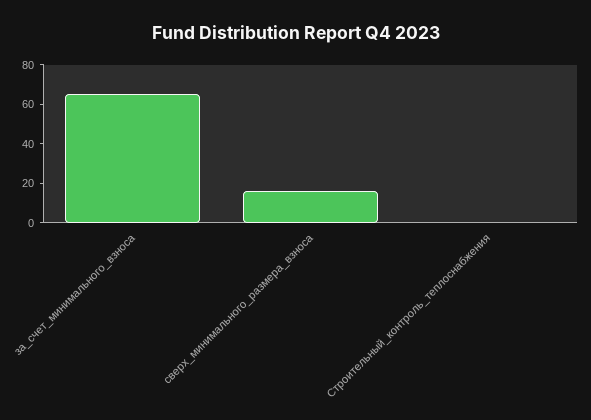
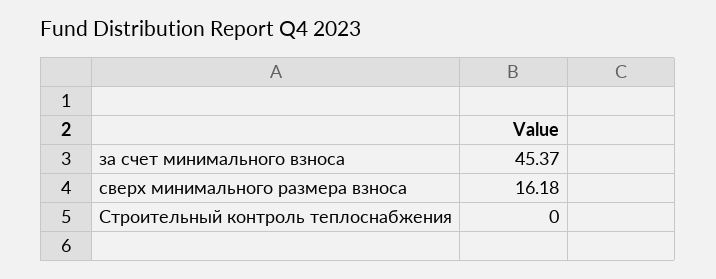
  {
-   "за_счет_минимального_взноса": 65,
+   "за_счет_минимального_взноса": 45.37,
    "сверх_минимального_размера_взноса": 16.18,
    "Строительный_контроль_теплоснабжения": 0
  }

